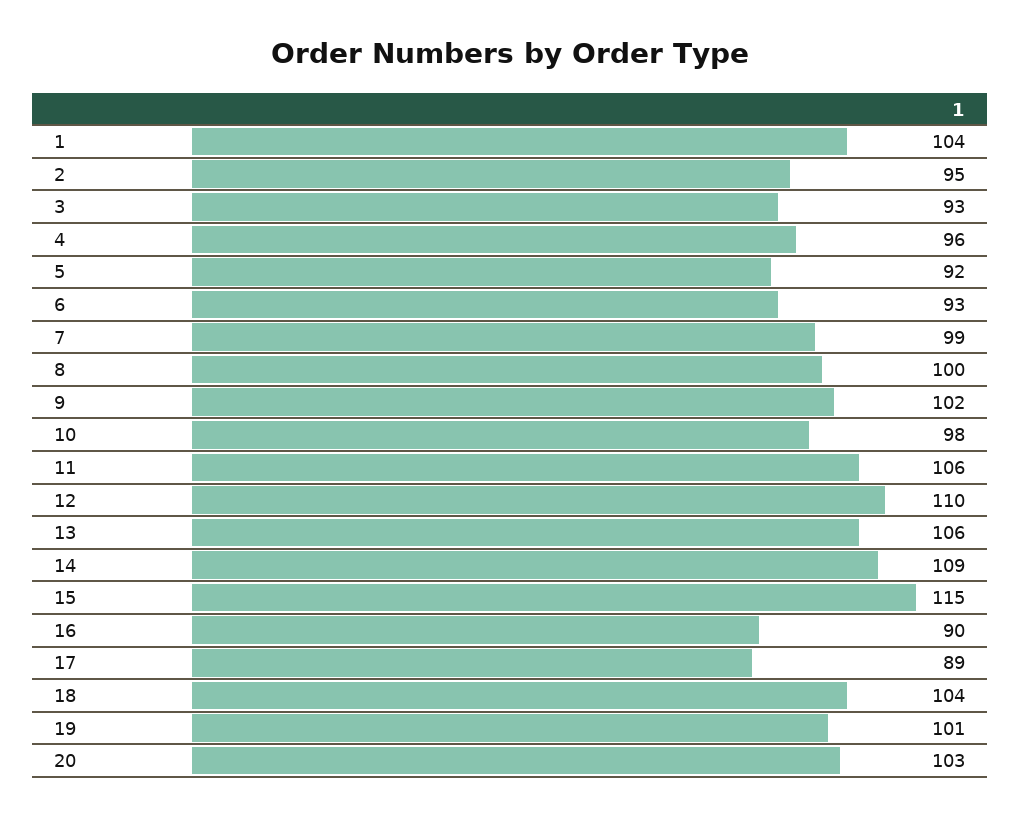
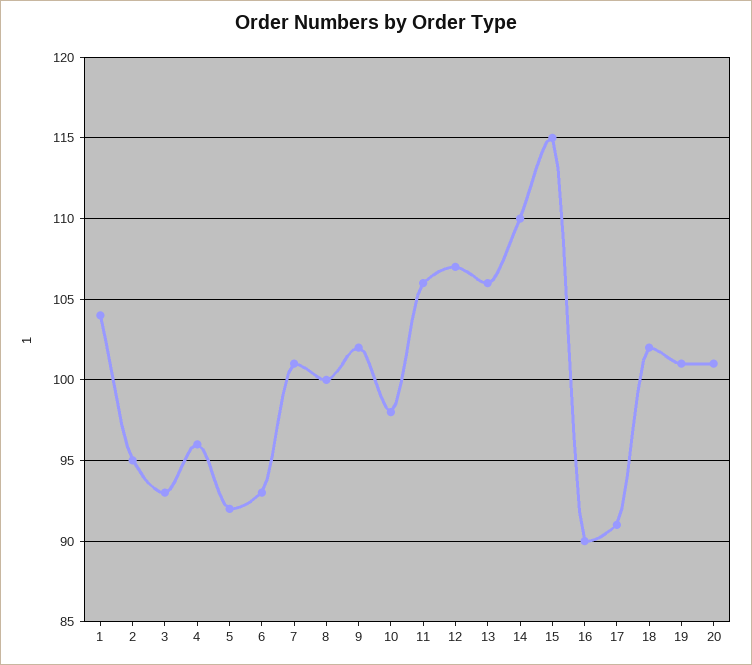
  {
    "1": 104,
    "2": 95,
    "3": 93,
    "4": 96,
    "5": 92,
    "6": 93,
-   "7": 99,
+   "7": 101,
    "8": 100,
    "9": 102,
    "10": 98,
    "11": 106,
-   "12": 110,
+   "12": 107,
    "13": 106,
-   "14": 109,
+   "14": 110,
    "15": 115,
    "16": 90,
-   "17": 89,
+   "17": 91,
-   "18": 104,
+   "18": 102,
    "19": 101,
-   "20": 103
+   "20": 101
  }

